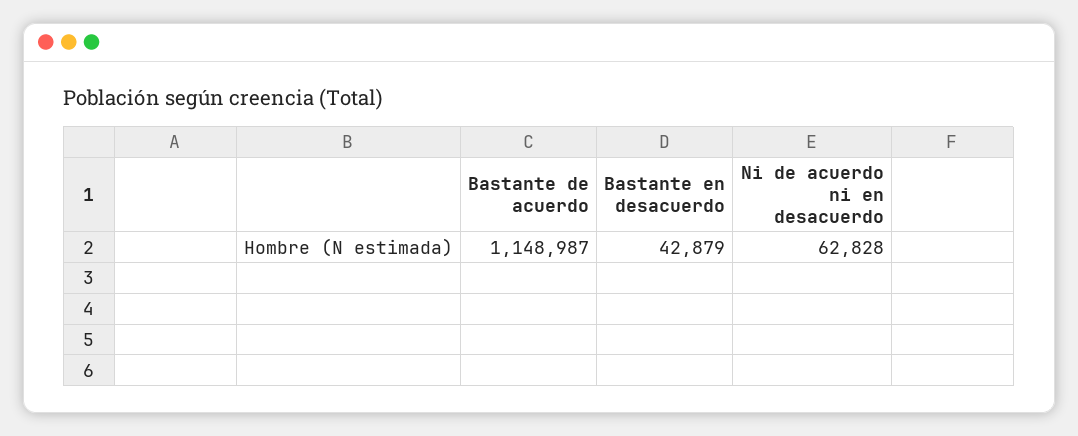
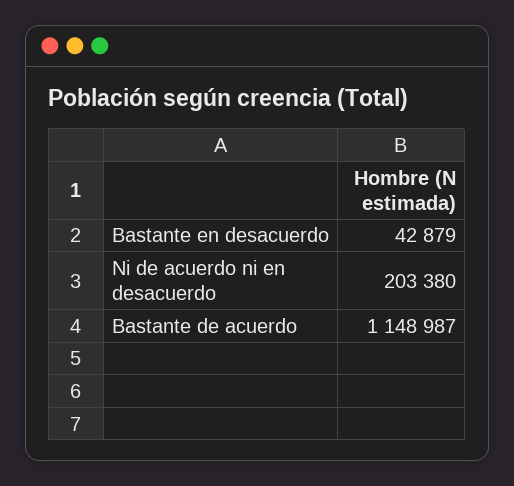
  {
    "Bastante de acuerdo": 1148987,
    "Bastante en desacuerdo": 42879,
-   "Ni de acuerdo ni en desacuerdo": 62828
+   "Ni de acuerdo ni en desacuerdo": 203380
  }

